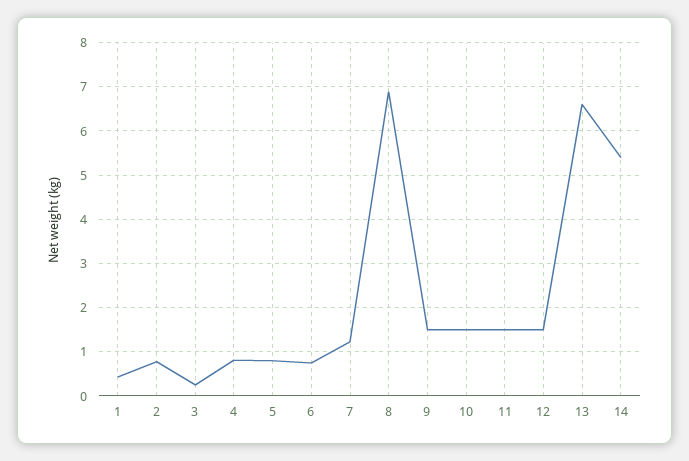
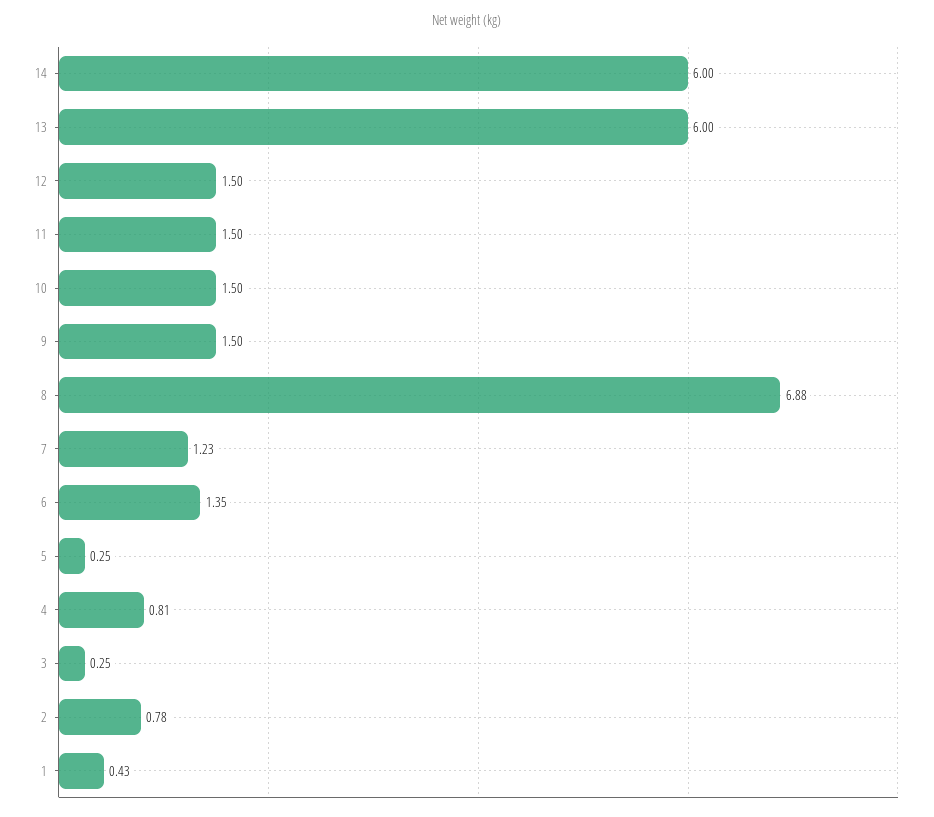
  {
    "1": 0.43,
    "2": 0.78,
    "3": 0.25,
    "4": 0.81,
-   "5": 0.8,
+   "5": 0.25,
-   "6": 0.8,
+   "6": 1.35,
    "7": 1.23,
    "8": 6.88,
    "9": 1.5,
    "10": 1.5,
    "11": 1.5,
    "12": 1.5,
-   "13": 6.6,
+   "13": 6,
-   "14": 5.4
+   "14": 6
  }

